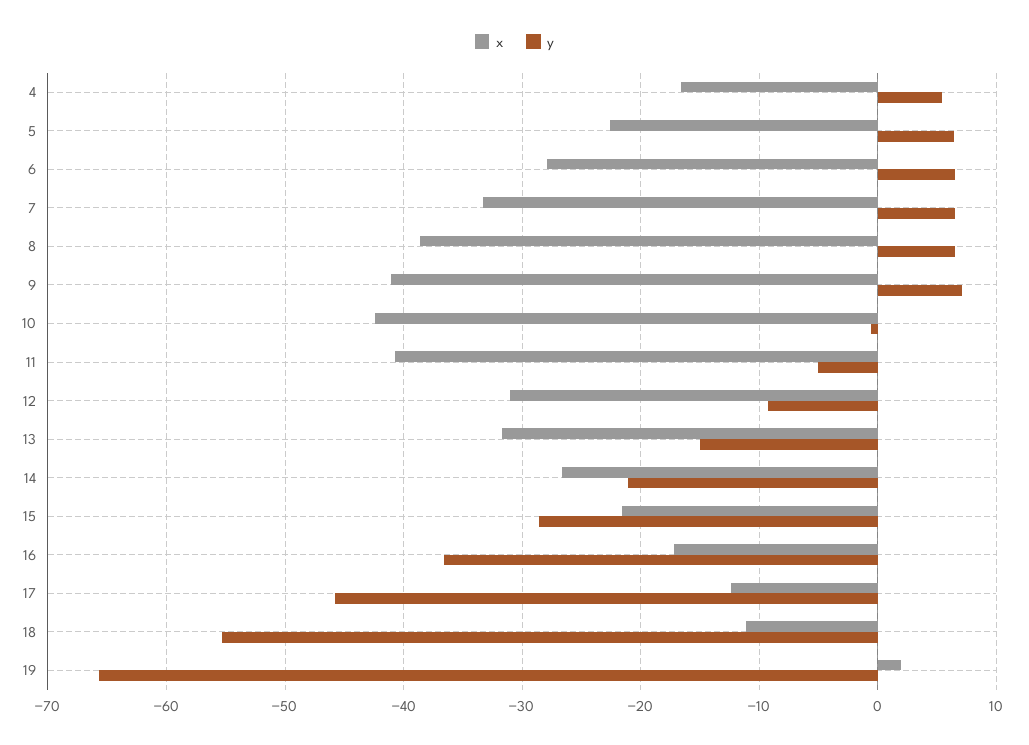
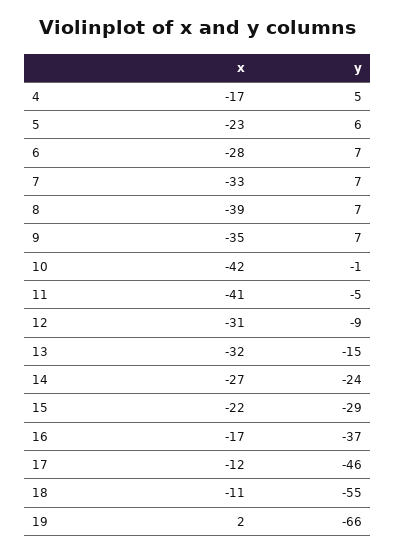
  {
    "x": {
      "4": -17,
      "5": -23,
      "6": -28,
      "7": -33,
      "8": -39,
-     "9": -41,
+     "9": -35,
      "10": -42,
      "11": -41,
      "12": -31,
      "13": -32,
      "14": -27,
      "15": -22,
      "16": -17,
      "17": -12,
      "18": -11,
      "19": 2
    },
    "y": {
      "4": 5,
      "5": 6,
      "6": 7,
      "7": 7,
      "8": 7,
      "9": 7,
      "10": -1,
      "11": -5,
      "12": -9,
      "13": -15,
-     "14": -21,
+     "14": -24,
      "15": -29,
      "16": -37,
      "17": -46,
      "18": -55,
      "19": -66
    }
  }

